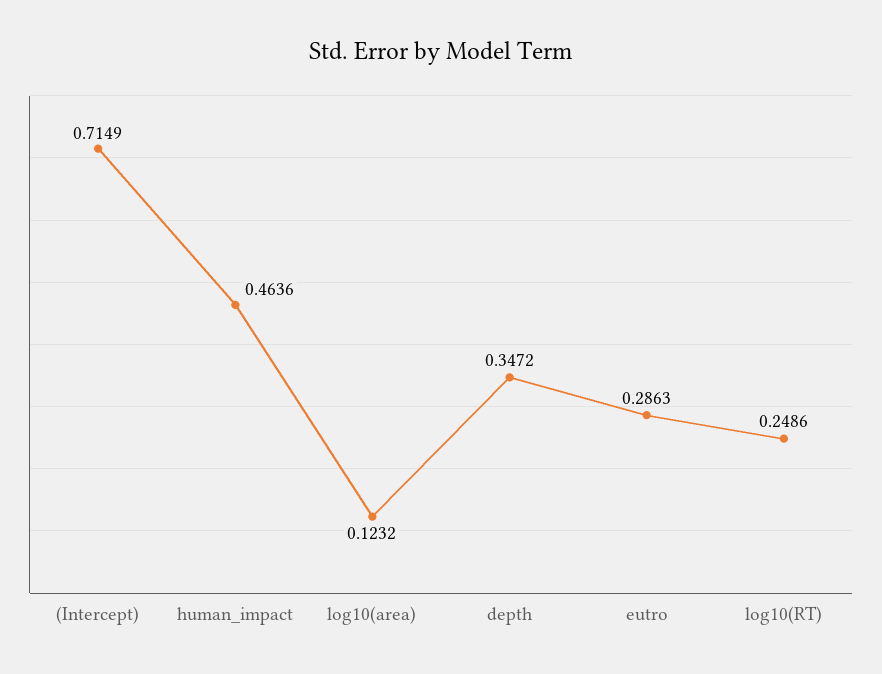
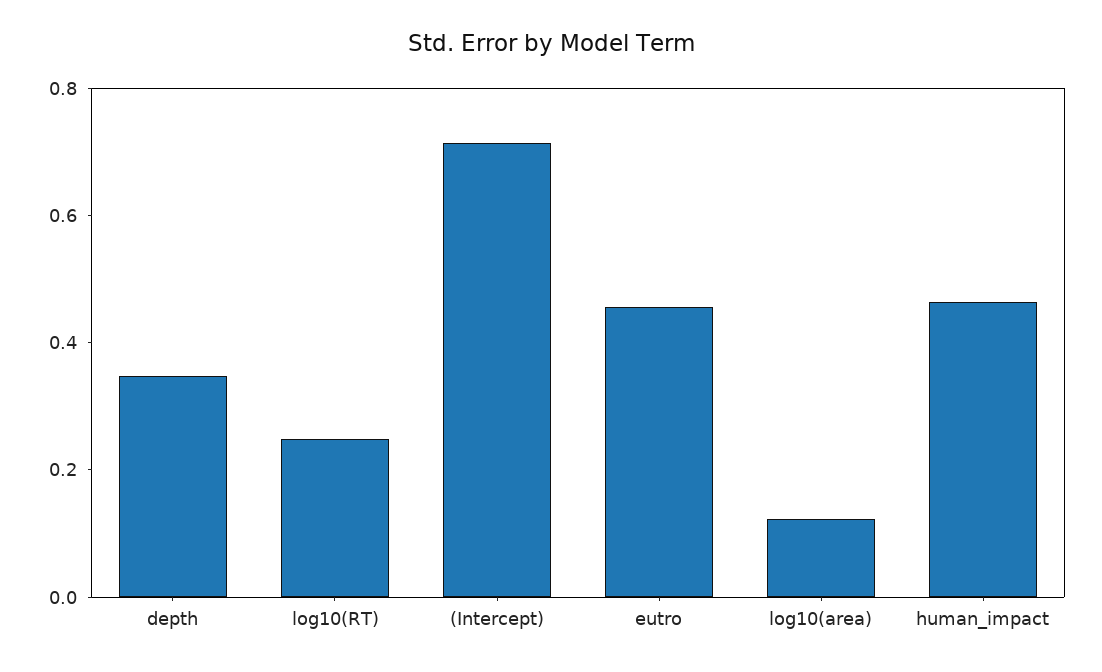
  {
    "(Intercept)": 0.7149,
    "human_impact": 0.4636,
    "log10(area)": 0.1232,
    "depth": 0.3472,
-   "eutro": 0.2863,
+   "eutro": 0.45,
    "log10(RT)": 0.2486
  }

